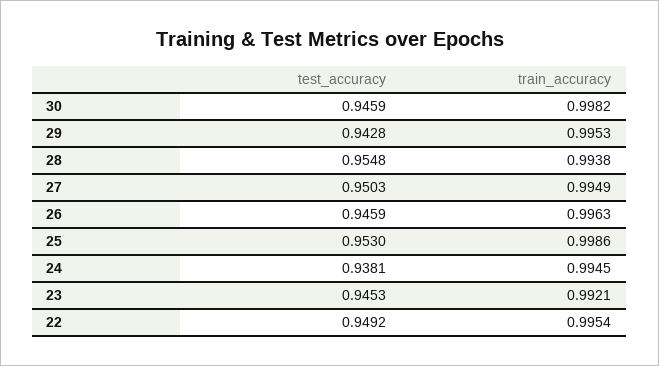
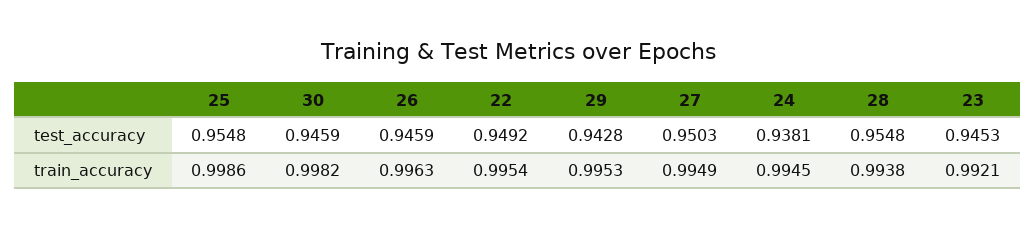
  {
    "test_accuracy": {
      "30": 0.9459,
      "29": 0.9428,
      "28": 0.9548,
      "27": 0.9503,
      "26": 0.9459,
-     "25": 0.953,
+     "25": 0.9548,
      "24": 0.9381,
      "23": 0.9453,
      "22": 0.9492
    },
    "train_accuracy": {
      "30": 0.9982,
      "29": 0.9953,
      "28": 0.9938,
      "27": 0.9949,
      "26": 0.9963,
      "25": 0.9986,
      "24": 0.9945,
      "23": 0.9921,
      "22": 0.9954
    }
  }

